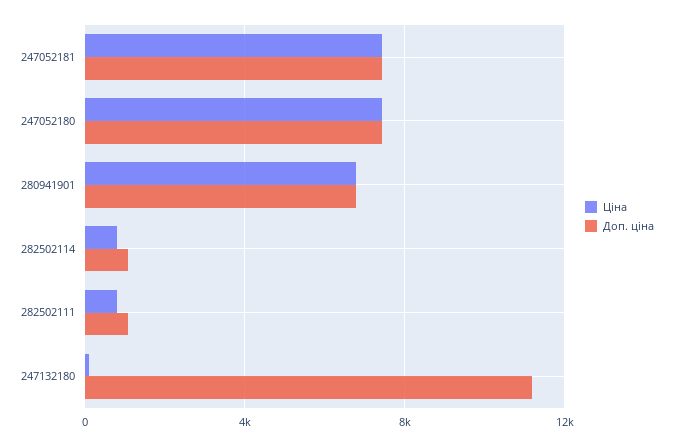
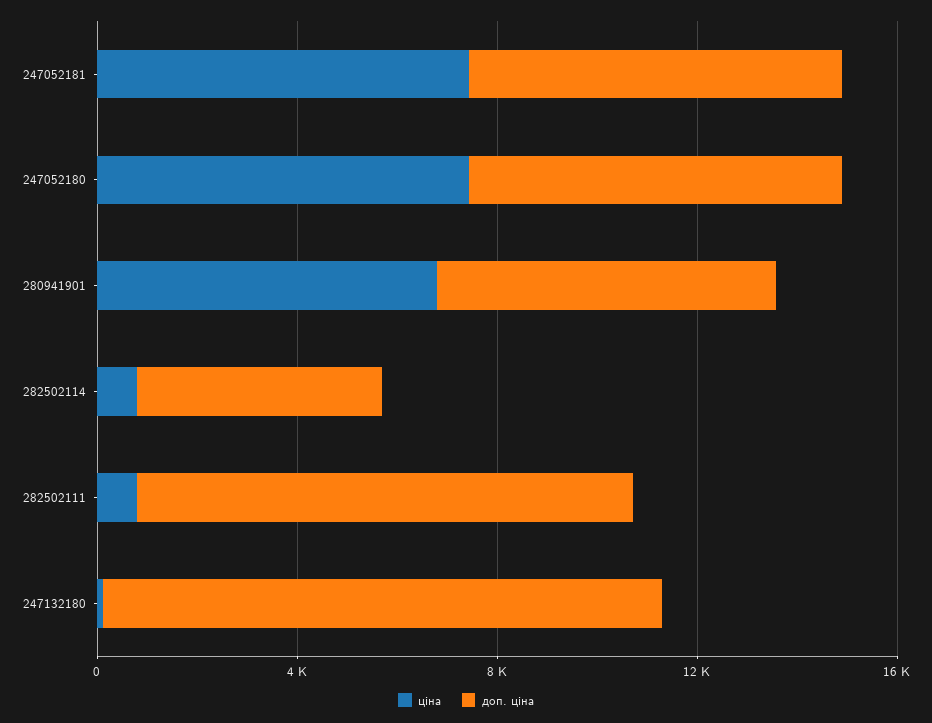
  {
    "Ціна": {
      "247052181": 7500,
      "247052180": 7500,
      "280941901": 7000,
      "282502114": 1000,
      "282502111": 1000,
      "247132180": 0
    },
    "Доп. ціна": {
      "247052181": 7500,
      "247052180": 7500,
      "280941901": 7000,
-     "282502114": 1000,
+     "282502114": 5000,
-     "282502111": 1000,
+     "282502111": 10000,
      "247132180": 11000
    }
  }

